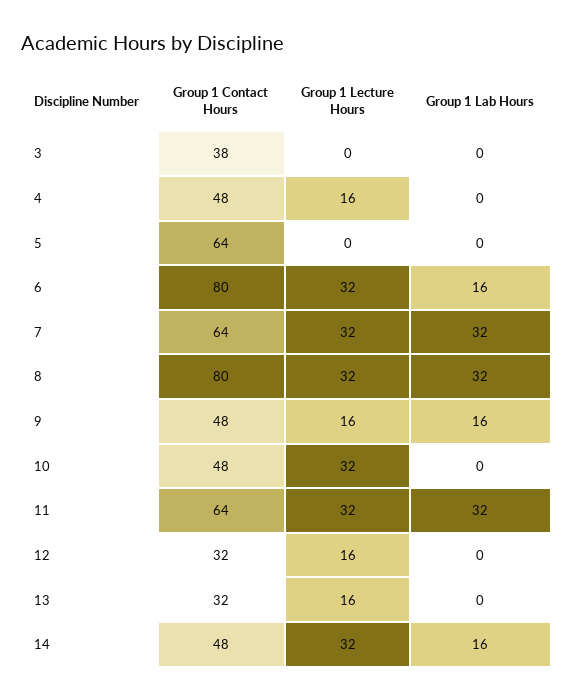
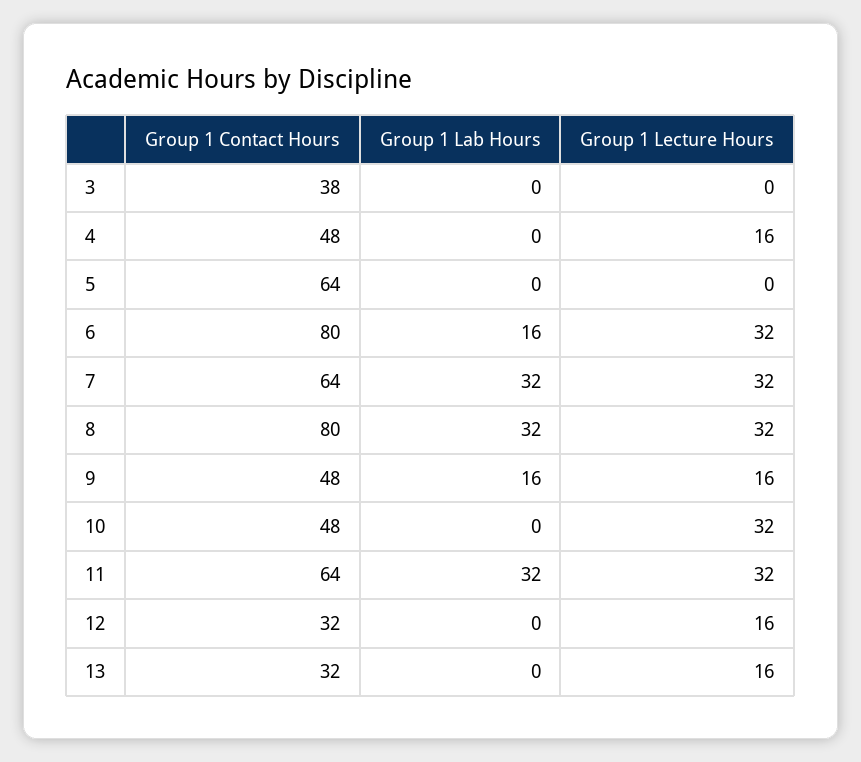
  {
    "Group 1 Contact Hours": {
      "3": 38,
      "4": 48,
      "5": 64,
      "6": 80,
      "7": 64,
      "8": 80,
      "9": 48,
      "10": 48,
      "11": 64,
      "12": 32,
-     "13": 32,
+     "13": 32
-     "14": 48
    },
    "Group 1 Lecture Hours": {
      "3": 0,
      "4": 16,
      "5": 0,
      "6": 32,
      "7": 32,
      "8": 32,
      "9": 16,
      "10": 32,
      "11": 32,
      "12": 16,
-     "13": 16,
+     "13": 16
-     "14": 32
    },
    "Group 1 Lab Hours": {
      "3": 0,
      "4": 0,
      "5": 0,
      "6": 16,
      "7": 32,
      "8": 32,
      "9": 16,
      "10": 0,
      "11": 32,
      "12": 0,
-     "13": 0,
+     "13": 0
-     "14": 16
    }
  }

